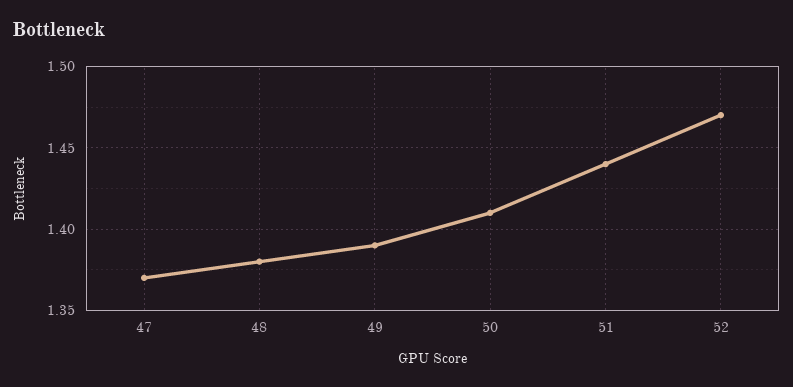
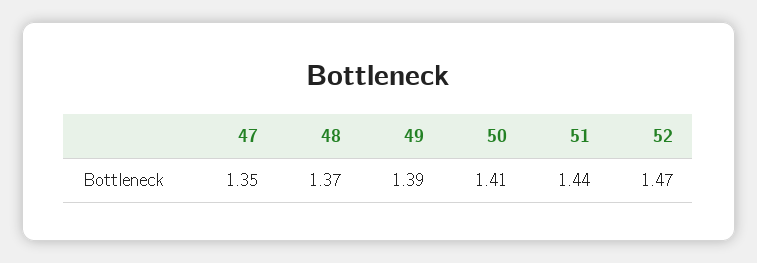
  {
-   "47": 1.37,
+   "47": 1.35,
-   "48": 1.38,
+   "48": 1.37,
    "49": 1.39,
    "50": 1.41,
    "51": 1.44,
    "52": 1.47
  }

